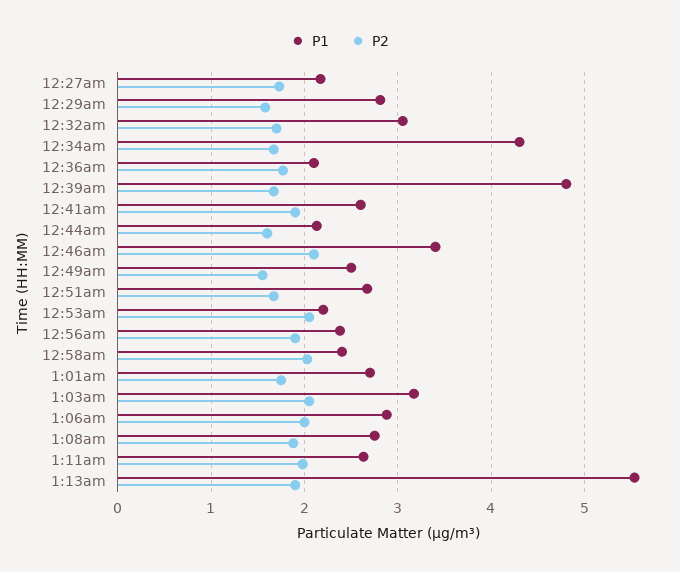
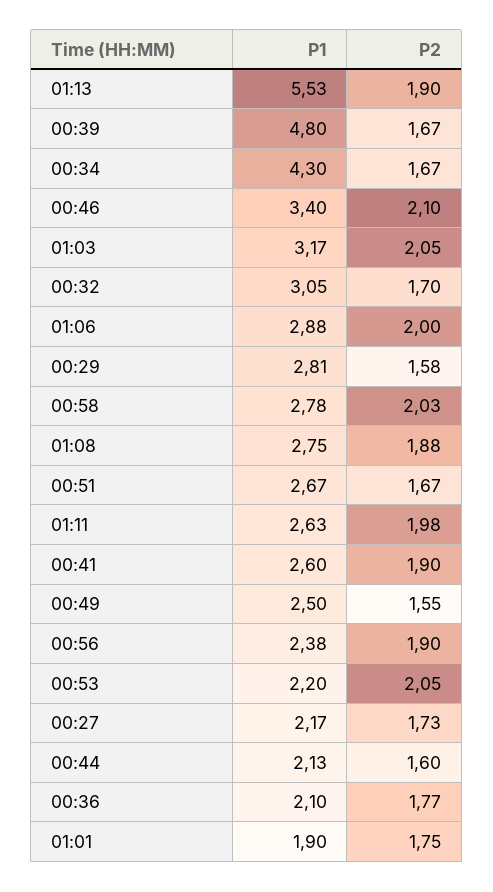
  {
    "P1": {
      "12:27am": 2.17,
      "12:29am": 2.81,
      "12:32am": 3.05,
      "12:34am": 4.3,
      "12:36am": 2.1,
      "12:39am": 4.8,
      "12:41am": 2.6,
      "12:44am": 2.13,
      "12:46am": 3.4,
      "12:49am": 2.5,
      "12:51am": 2.67,
      "12:53am": 2.2,
      "12:56am": 2.38,
-     "12:58am": 2.4,
+     "12:58am": 2.78,
-     "1:01am": 2.7,
+     "1:01am": 1.9,
      "1:03am": 3.17,
      "1:06am": 2.88,
      "1:08am": 2.75,
      "1:11am": 2.63,
      "1:13am": 5.53
    },
    "P2": {
      "12:27am": 1.73,
      "12:29am": 1.58,
      "12:32am": 1.7,
      "12:34am": 1.67,
      "12:36am": 1.77,
      "12:39am": 1.67,
      "12:41am": 1.9,
      "12:44am": 1.6,
      "12:46am": 2.1,
      "12:49am": 1.55,
      "12:51am": 1.67,
      "12:53am": 2.05,
      "12:56am": 1.9,
      "12:58am": 2.03,
      "1:01am": 1.75,
      "1:03am": 2.05,
      "1:06am": 2,
      "1:08am": 1.88,
      "1:11am": 1.98,
      "1:13am": 1.9
    }
  }

